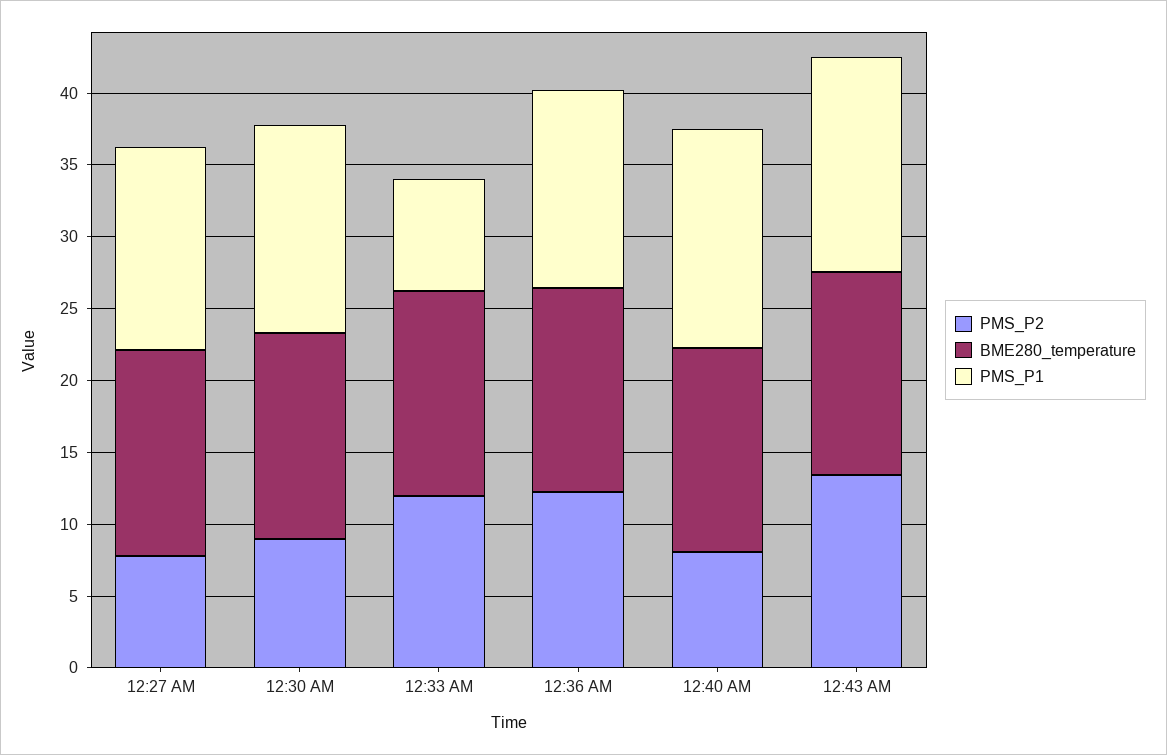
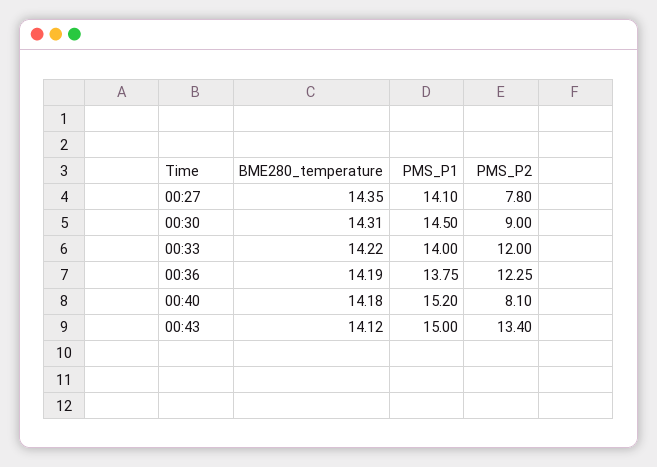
  {
    "PMS_P2": {
      "12:27 AM": 7.8,
      "12:30 AM": 9,
      "12:33 AM": 12,
      "12:36 AM": 12.25,
      "12:40 AM": 8.1,
      "12:43 AM": 13.4
    },
    "BME280_temperature": {
      "12:27 AM": 14.35,
      "12:30 AM": 14.31,
      "12:33 AM": 14.22,
      "12:36 AM": 14.19,
      "12:40 AM": 14.18,
      "12:43 AM": 14.12
    },
    "PMS_P1": {
      "12:27 AM": 14.1,
      "12:30 AM": 14.5,
-     "12:33 AM": 8,
+     "12:33 AM": 14,
      "12:36 AM": 13.75,
      "12:40 AM": 15.2,
      "12:43 AM": 15
    }
  }

